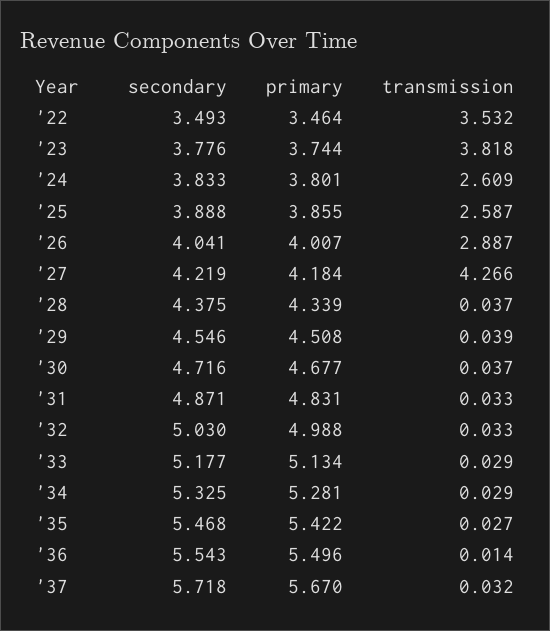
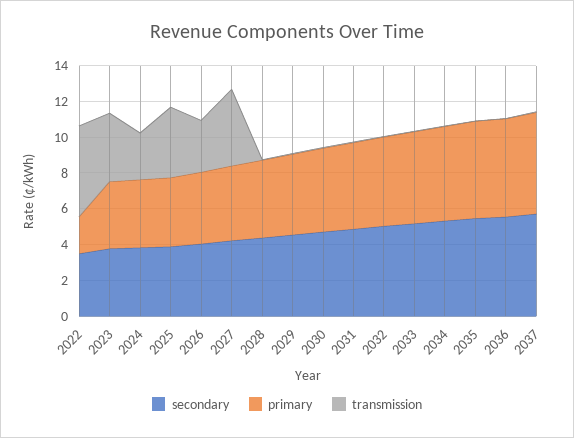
  {
    "secondary": {
      "'22": 3.493,
      "'23": 3.776,
      "'24": 3.833,
      "'25": 3.888,
      "'26": 4.041,
      "'27": 4.219,
      "'28": 4.375,
      "'29": 4.546,
      "'30": 4.716,
      "'31": 4.871,
      "'32": 5.03,
      "'33": 5.177,
      "'34": 5.325,
      "'35": 5.468,
      "'36": 5.543,
      "'37": 5.718
    },
    "primary": {
-     "'22": 3.464,
+     "'22": 2,
      "'23": 3.744,
      "'24": 3.801,
      "'25": 3.855,
      "'26": 4.007,
      "'27": 4.184,
      "'28": 4.339,
      "'29": 4.508,
      "'30": 4.677,
      "'31": 4.831,
      "'32": 4.988,
      "'33": 5.134,
      "'34": 5.281,
      "'35": 5.422,
      "'36": 5.496,
      "'37": 5.67
    },
    "transmission": {
-     "'22": 3.532,
+     "'22": 5,
      "'23": 3.818,
      "'24": 2.609,
-     "'25": 2.587,
+     "'25": 4,
      "'26": 2.887,
      "'27": 4.266,
      "'28": 0.037,
      "'29": 0.039,
      "'30": 0.037,
      "'31": 0.033,
      "'32": 0.033,
      "'33": 0.029,
      "'34": 0.029,
      "'35": 0.027,
      "'36": 0.014,
      "'37": 0.032
    }
  }

